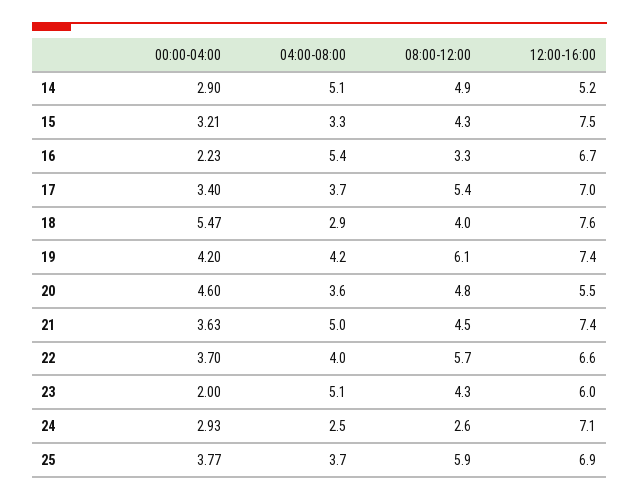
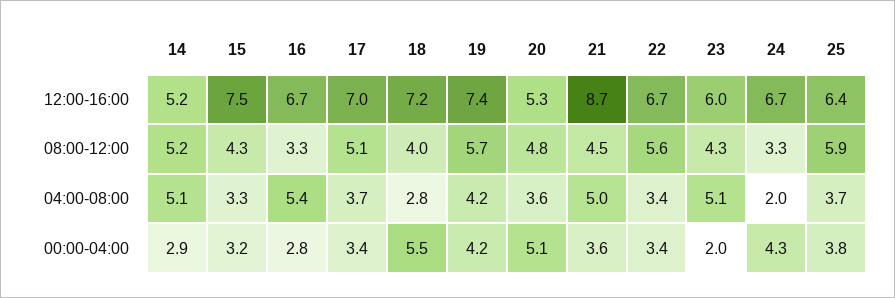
  {
    "00:00-04:00": {
      "14": 2.9,
      "15": 3.21,
-     "16": 2.23,
+     "16": 2.8,
      "17": 3.4,
      "18": 5.47,
      "19": 4.2,
-     "20": 4.6,
+     "20": 5.1,
      "21": 3.63,
-     "22": 3.7,
+     "22": 3.4,
      "23": 2,
-     "24": 2.93,
+     "24": 4.3,
      "25": 3.77
    },
    "04:00-08:00": {
      "14": 5.1,
      "15": 3.3,
      "16": 5.4,
      "17": 3.7,
-     "18": 2.9,
+     "18": 2.8,
      "19": 4.2,
      "20": 3.6,
      "21": 5,
-     "22": 4,
+     "22": 3.4,
      "23": 5.1,
-     "24": 2.5,
+     "24": 2,
      "25": 3.7
    },
    "08:00-12:00": {
-     "14": 4.9,
+     "14": 5.2,
      "15": 4.3,
      "16": 3.3,
-     "17": 5.4,
+     "17": 5.1,
      "18": 4,
-     "19": 6.1,
+     "19": 5.7,
      "20": 4.8,
      "21": 4.5,
-     "22": 5.7,
+     "22": 5.6,
      "23": 4.3,
-     "24": 2.6,
+     "24": 3.3,
      "25": 5.9
    },
    "12:00-16:00": {
      "14": 5.2,
      "15": 7.5,
      "16": 6.7,
      "17": 7,
-     "18": 7.6,
+     "18": 7.2,
      "19": 7.4,
-     "20": 5.5,
+     "20": 5.3,
-     "21": 7.4,
+     "21": 8.7,
-     "22": 6.6,
+     "22": 6.7,
      "23": 6,
-     "24": 7.1,
+     "24": 6.7,
-     "25": 6.9
+     "25": 6.4
    }
  }

